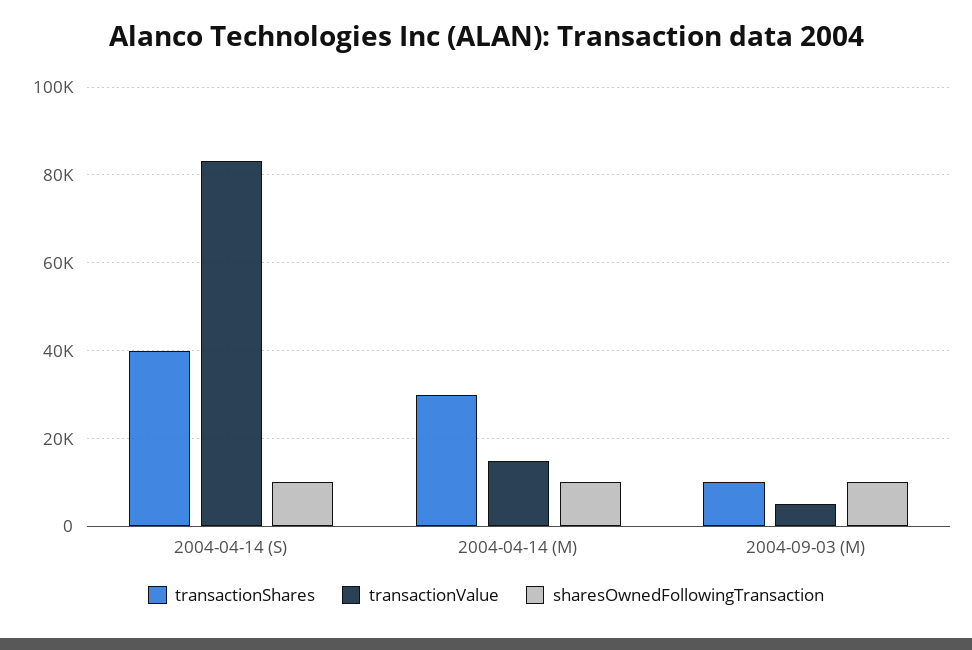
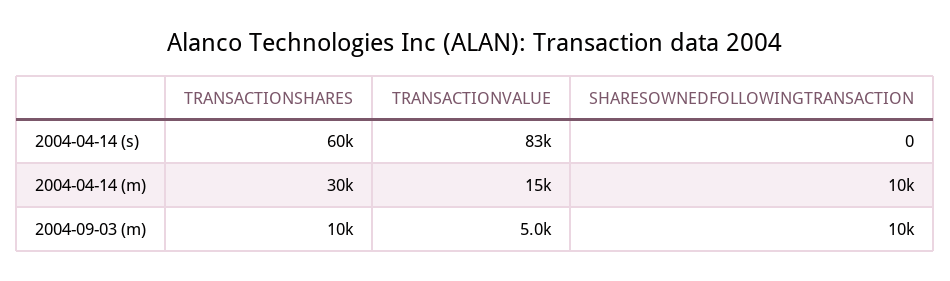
  {
    "transactionShares": {
-     "2004-04-14 (S)": 40000,
+     "2004-04-14 (S)": 60000,
      "2004-04-14 (M)": 30000,
      "2004-09-03 (M)": 10000
    },
    "transactionValue": {
      "2004-04-14 (S)": 83000,
      "2004-04-14 (M)": 15000,
      "2004-09-03 (M)": 5000
    },
    "sharesOwnedFollowingTransaction": {
-     "2004-04-14 (S)": 10000,
+     "2004-04-14 (S)": 0,
      "2004-04-14 (M)": 10000,
      "2004-09-03 (M)": 10000
    }
  }

